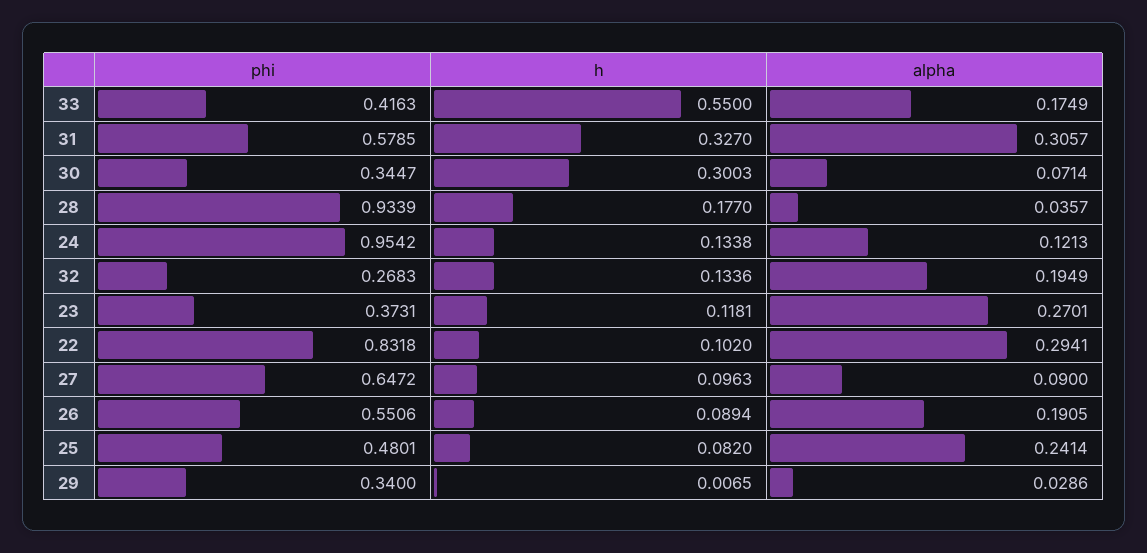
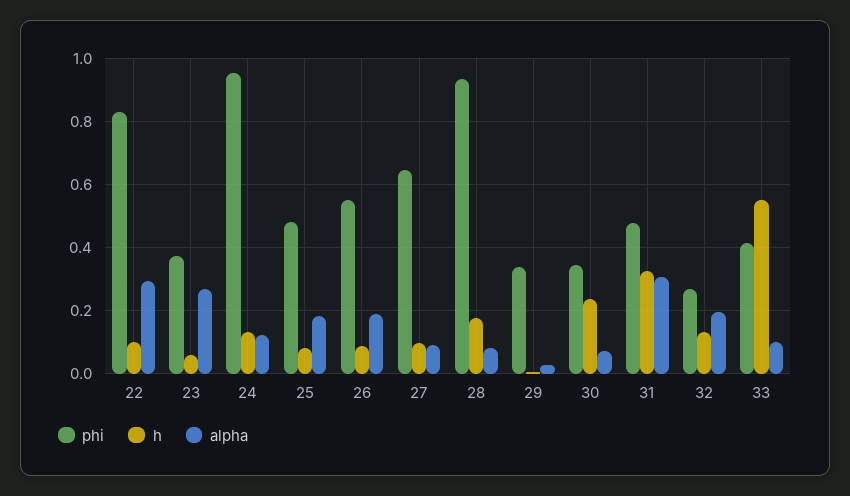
  {
    "phi": {
      "33": 0.4163,
-     "31": 0.5785,
+     "31": 0.48,
      "30": 0.3447,
      "28": 0.9339,
      "24": 0.9542,
      "32": 0.2683,
      "23": 0.3731,
      "22": 0.8318,
      "27": 0.6472,
      "26": 0.5506,
      "25": 0.4801,
      "29": 0.34
    },
    "h": {
      "33": 0.55,
      "31": 0.327,
-     "30": 0.3003,
+     "30": 0.24,
      "28": 0.177,
      "24": 0.1338,
      "32": 0.1336,
-     "23": 0.1181,
+     "23": 0.06,
      "22": 0.102,
      "27": 0.0963,
      "26": 0.0894,
      "25": 0.082,
      "29": 0.0065
    },
    "alpha": {
-     "33": 0.1749,
+     "33": 0.1,
      "31": 0.3057,
      "30": 0.0714,
-     "28": 0.0357,
+     "28": 0.08,
      "24": 0.1213,
      "32": 0.1949,
      "23": 0.2701,
      "22": 0.2941,
      "27": 0.09,
      "26": 0.1905,
-     "25": 0.2414,
+     "25": 0.18,
      "29": 0.0286
    }
  }

